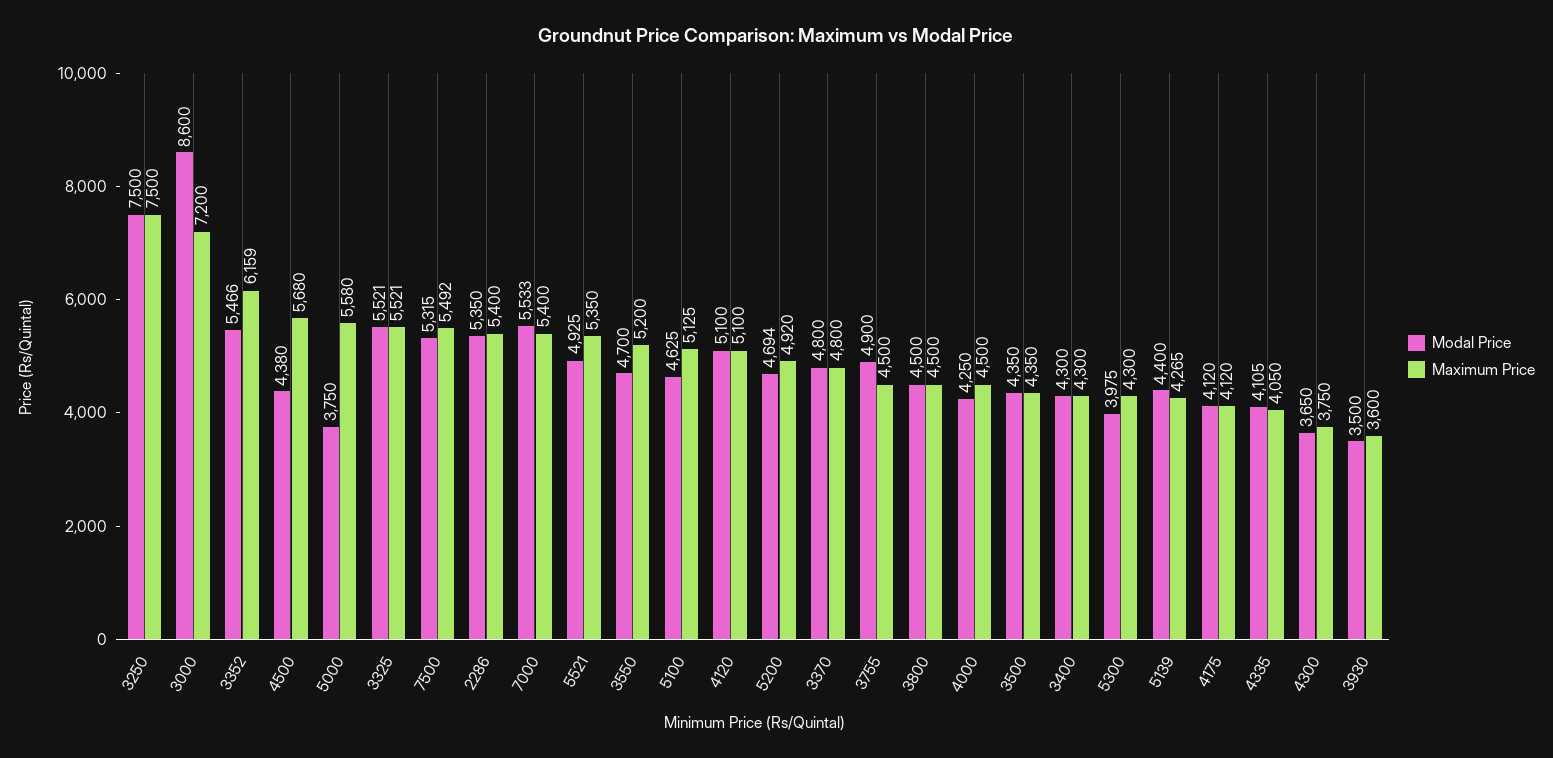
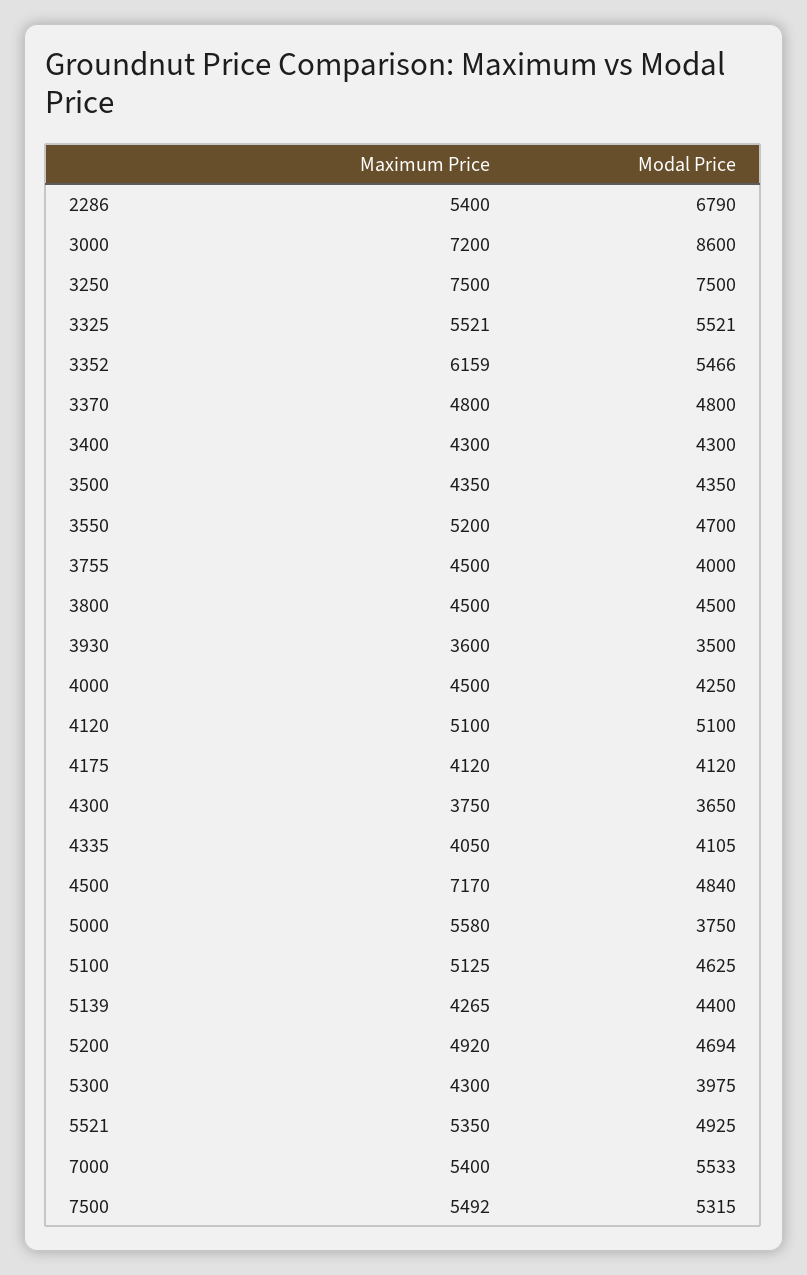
  {
    "Modal Price": {
      "3250": 7500,
      "3000": 8600,
      "3352": 5466,
-     "4500": 4380,
+     "4500": 4840,
      "5000": 3750,
      "3325": 5521,
      "7500": 5315,
-     "2286": 5350,
+     "2286": 6790,
      "7000": 5533,
      "5521": 4925,
      "3550": 4700,
      "5100": 4625,
      "4120": 5100,
      "5200": 4694,
      "3370": 4800,
-     "3755": 4900,
+     "3755": 4000,
      "3800": 4500,
      "4000": 4250,
      "3500": 4350,
      "3400": 4300,
      "5300": 3975,
      "5139": 4400,
      "4175": 4120,
      "4335": 4105,
      "4300": 3650,
      "3930": 3500
    },
    "Maximum Price": {
      "3250": 7500,
      "3000": 7200,
      "3352": 6159,
-     "4500": 5680,
+     "4500": 7170,
      "5000": 5580,
      "3325": 5521,
      "7500": 5492,
      "2286": 5400,
      "7000": 5400,
      "5521": 5350,
      "3550": 5200,
      "5100": 5125,
      "4120": 5100,
      "5200": 4920,
      "3370": 4800,
      "3755": 4500,
      "3800": 4500,
      "4000": 4500,
      "3500": 4350,
      "3400": 4300,
      "5300": 4300,
      "5139": 4265,
      "4175": 4120,
      "4335": 4050,
      "4300": 3750,
      "3930": 3600
    }
  }

